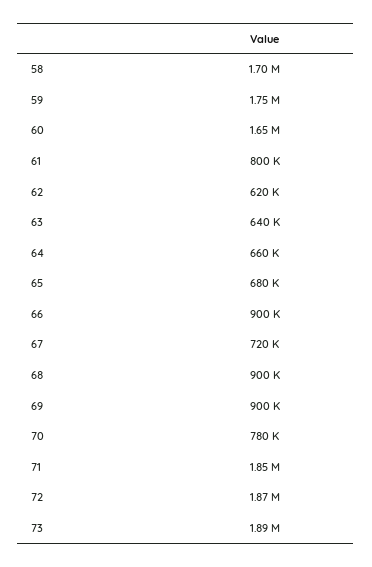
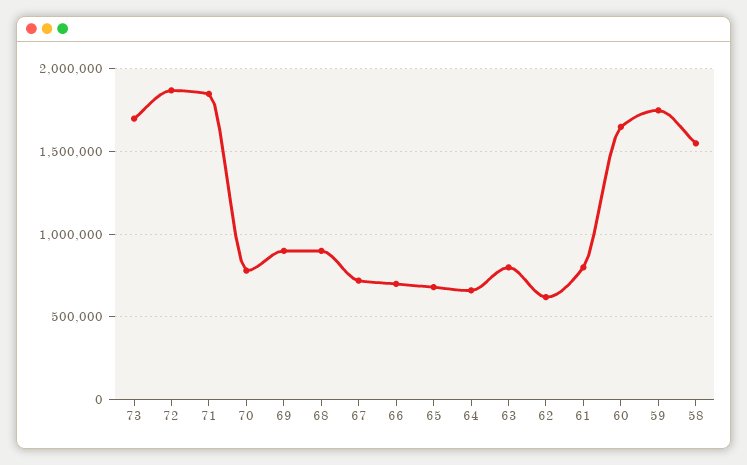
  {
-   "58": 1700000,
+   "58": 1550000,
    "59": 1750000,
    "60": 1650000,
    "61": 800000,
    "62": 620000,
-   "63": 640000,
+   "63": 800000,
    "64": 660000,
    "65": 680000,
-   "66": 900000,
+   "66": 700000,
    "67": 720000,
    "68": 900000,
    "69": 900000,
    "70": 780000,
    "71": 1850000,
    "72": 1870000,
-   "73": 1890000
+   "73": 1700000
  }

